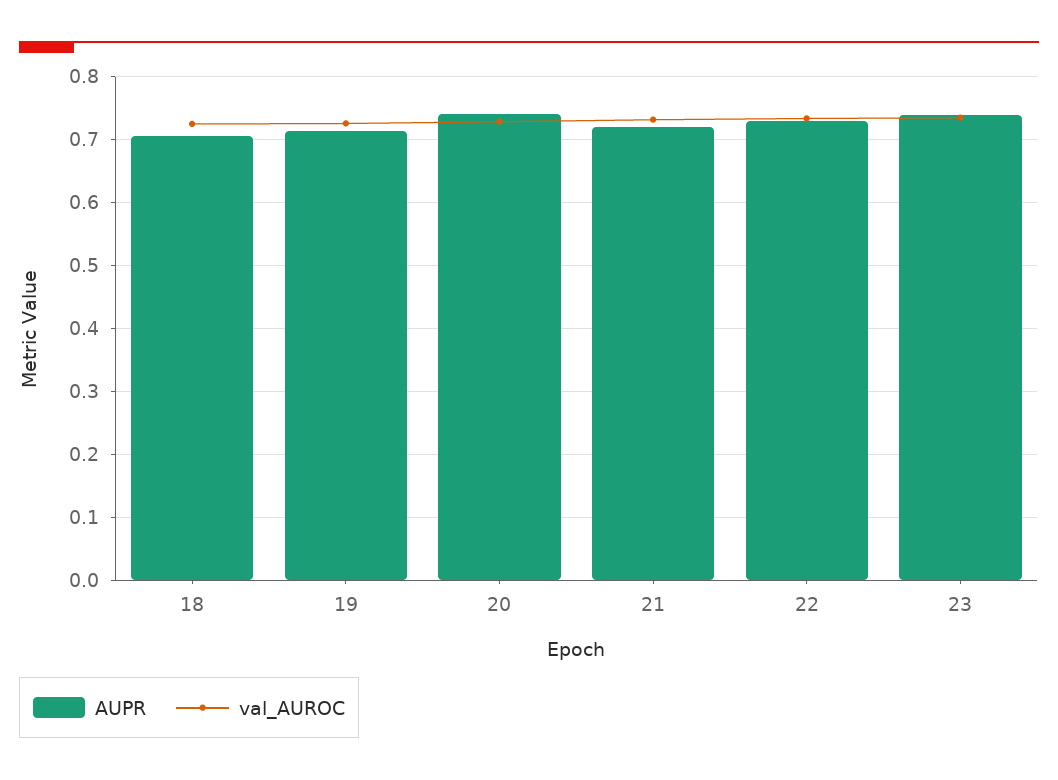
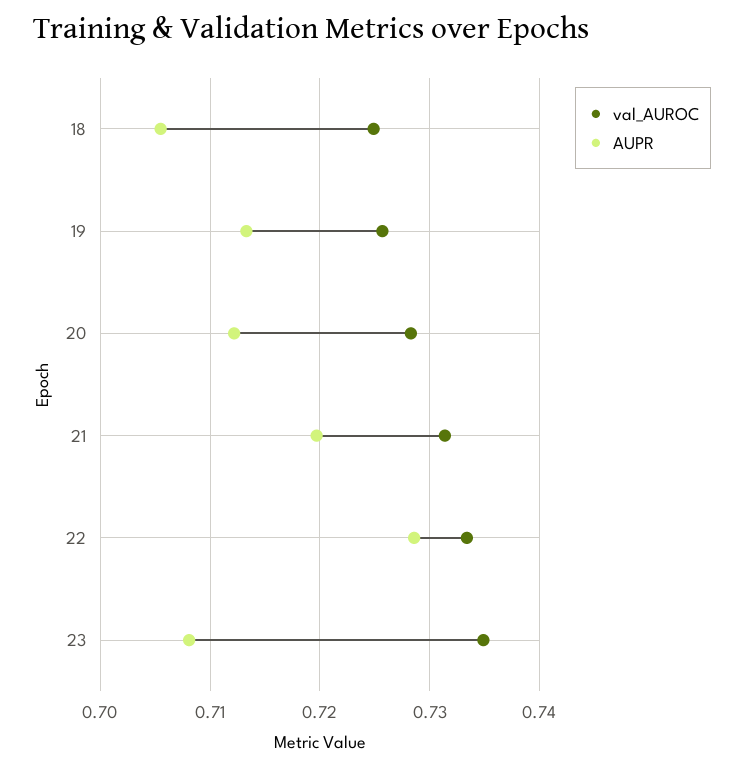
  {
    "AUPR": {
      "18": 0.706,
      "19": 0.713,
-     "20": 0.74,
+     "20": 0.712,
      "21": 0.72,
      "22": 0.729,
-     "23": 0.74
+     "23": 0.708
    },
    "val_AUROC": {
      "18": 0.725,
      "19": 0.726,
      "20": 0.728,
      "21": 0.731,
      "22": 0.733,
      "23": 0.735
    }
  }

